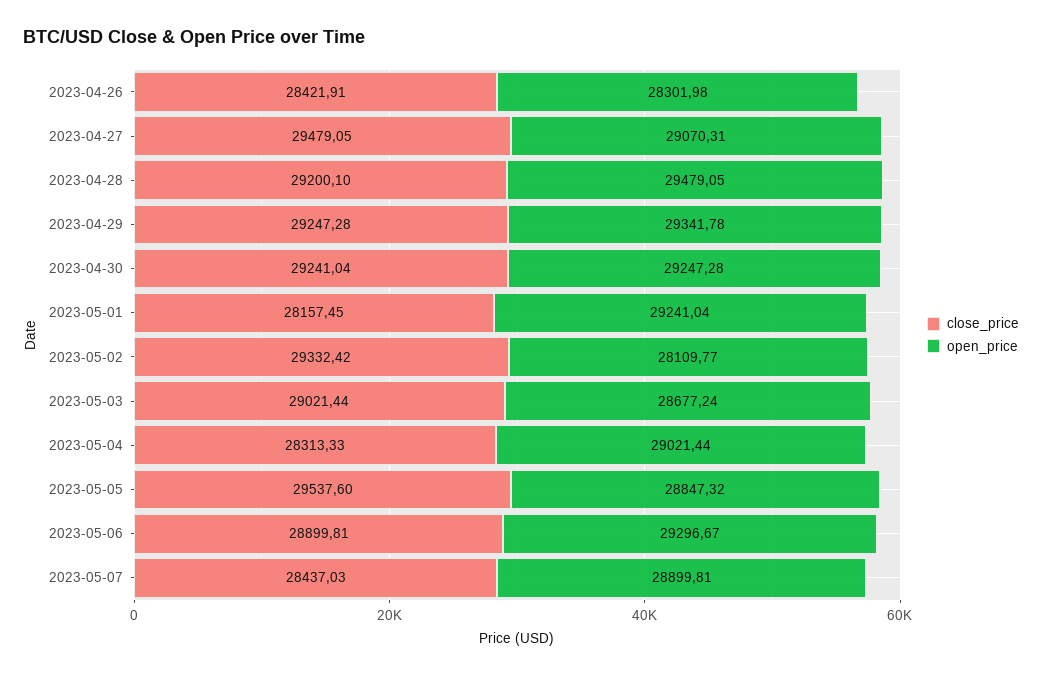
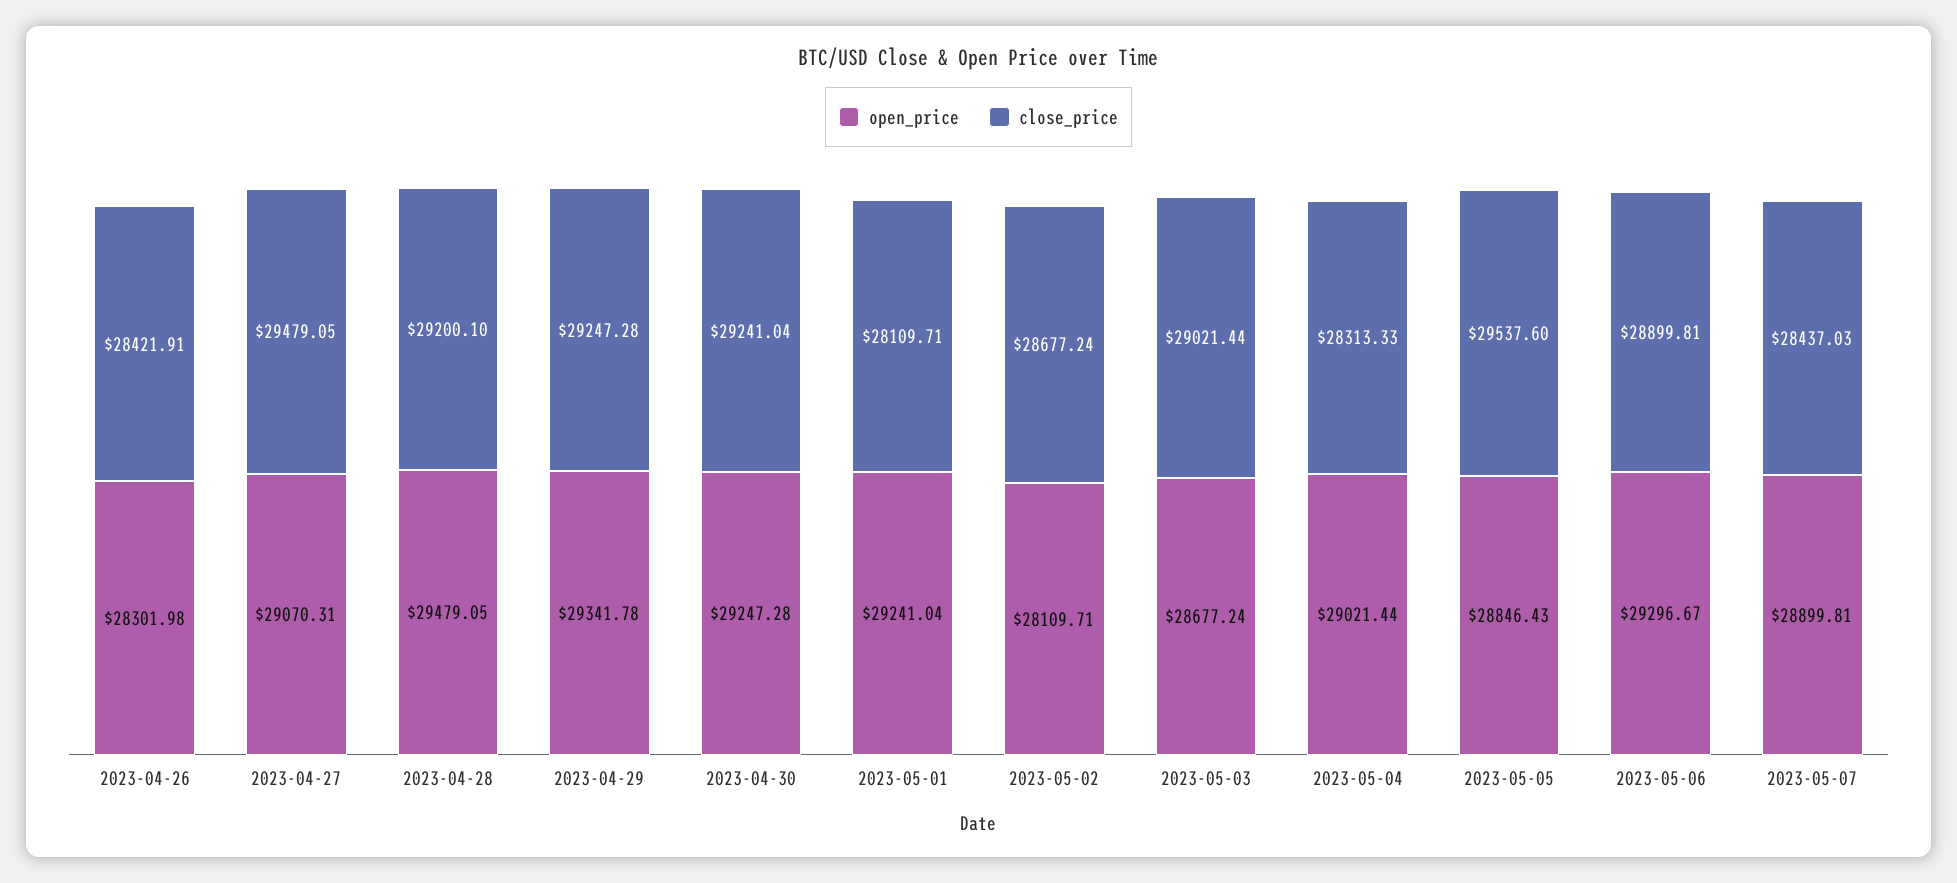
  {
    "close_price": {
      "2023-04-26": 28421.91,
      "2023-04-27": 29479.05,
      "2023-04-28": 29200.1,
      "2023-04-29": 29247.28,
      "2023-04-30": 29241.04,
-     "2023-05-01": 28157.45,
+     "2023-05-01": 28109.71,
-     "2023-05-02": 29332.42,
+     "2023-05-02": 28677.24,
      "2023-05-03": 29021.44,
      "2023-05-04": 28313.33,
      "2023-05-05": 29537.6,
      "2023-05-06": 28899.81,
      "2023-05-07": 28437.03
    },
    "open_price": {
      "2023-04-26": 28301.98,
      "2023-04-27": 29070.31,
      "2023-04-28": 29479.05,
      "2023-04-29": 29341.78,
      "2023-04-30": 29247.28,
      "2023-05-01": 29241.04,
-     "2023-05-02": 28109.77,
+     "2023-05-02": 28109.71,
      "2023-05-03": 28677.24,
      "2023-05-04": 29021.44,
-     "2023-05-05": 28847.32,
+     "2023-05-05": 28846.43,
      "2023-05-06": 29296.67,
      "2023-05-07": 28899.81
    }
  }

